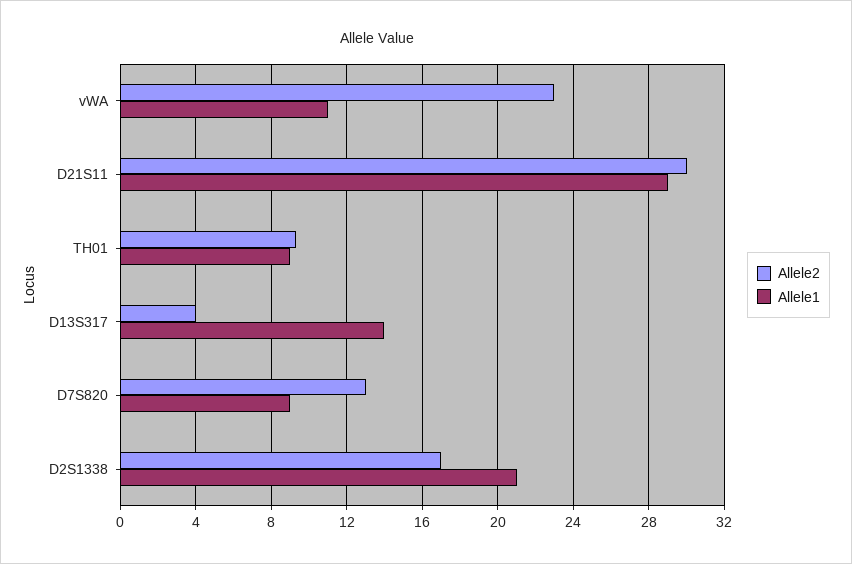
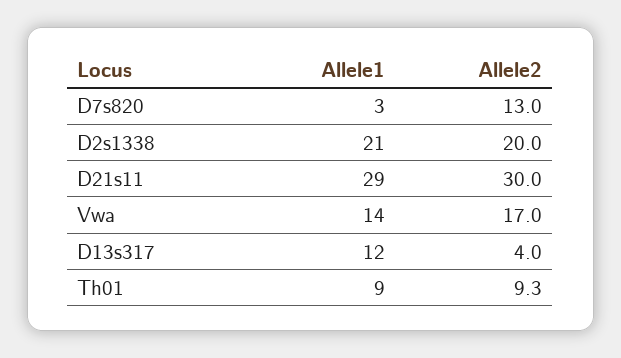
  {
    "Allele2": {
-     "vWA": 23,
+     "vWA": 17,
      "D21S11": 30,
      "TH01": 9.3,
      "D13S317": 4,
      "D7S820": 13,
-     "D2S1338": 17
+     "D2S1338": 20
    },
    "Allele1": {
-     "vWA": 11,
+     "vWA": 14,
      "D21S11": 29,
      "TH01": 9,
-     "D13S317": 14,
+     "D13S317": 12,
-     "D7S820": 9,
+     "D7S820": 3,
      "D2S1338": 21
    }
  }

